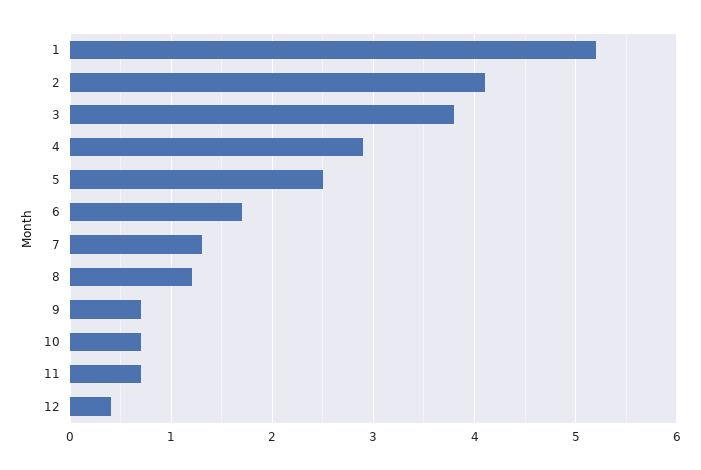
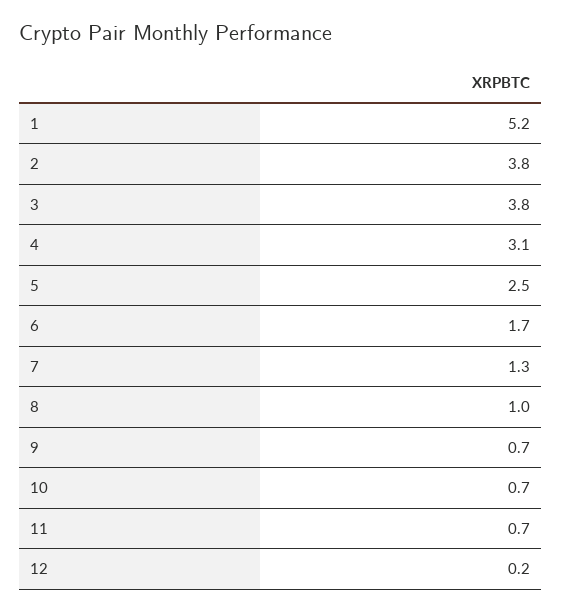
  {
    "1": 5.2,
-   "2": 4.1,
+   "2": 3.8,
    "3": 3.8,
-   "4": 2.9,
+   "4": 3.1,
    "5": 2.5,
    "6": 1.7,
    "7": 1.3,
-   "8": 1.2,
+   "8": 1,
    "9": 0.7,
    "10": 0.7,
    "11": 0.7,
-   "12": 0.4
+   "12": 0.2
  }

